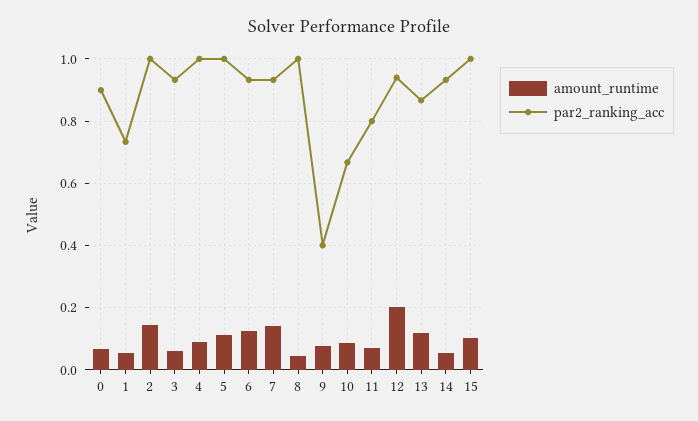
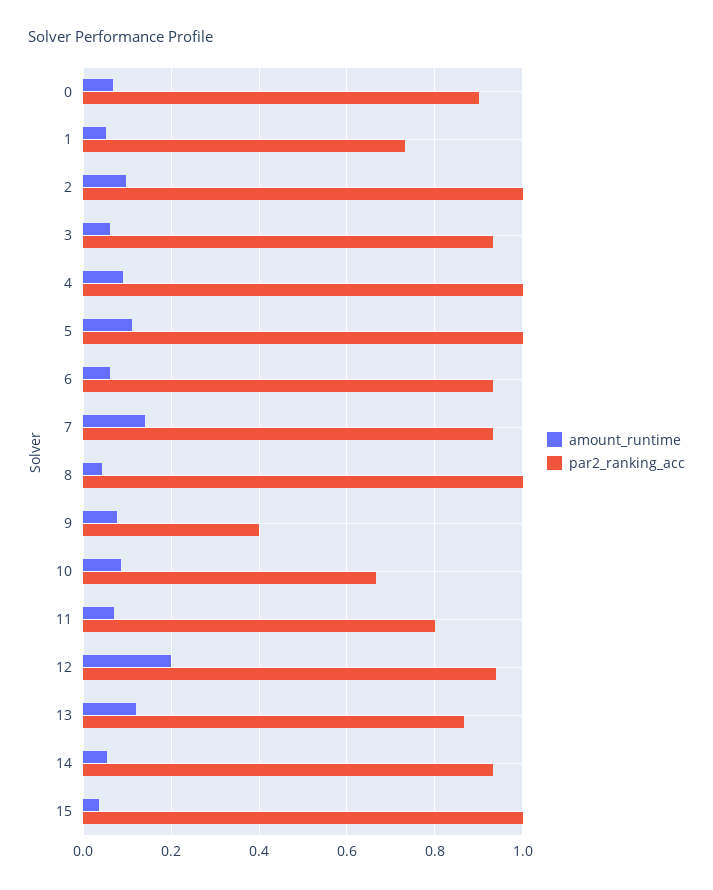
  {
    "amount_runtime": {
      "0": 0.06,
      "1": 0.06,
-     "2": 0.14,
+     "2": 0.1,
      "3": 0.06,
      "4": 0.1,
      "5": 0.12,
-     "6": 0.12,
+     "6": 0.06,
      "7": 0.14,
      "8": 0.04,
      "9": 0.08,
      "10": 0.08,
      "11": 0.08,
      "12": 0.2,
      "13": 0.12,
      "14": 0.06,
-     "15": 0.1
+     "15": 0.04
    },
    "par2_ranking_acc": {
      "0": 0.9,
      "1": 0.74,
      "2": 1,
      "3": 0.94,
      "4": 1,
      "5": 1,
      "6": 0.94,
      "7": 0.94,
      "8": 1,
      "9": 0.4,
      "10": 0.66,
      "11": 0.8,
      "12": 0.94,
      "13": 0.86,
      "14": 0.94,
      "15": 1
    }
  }

